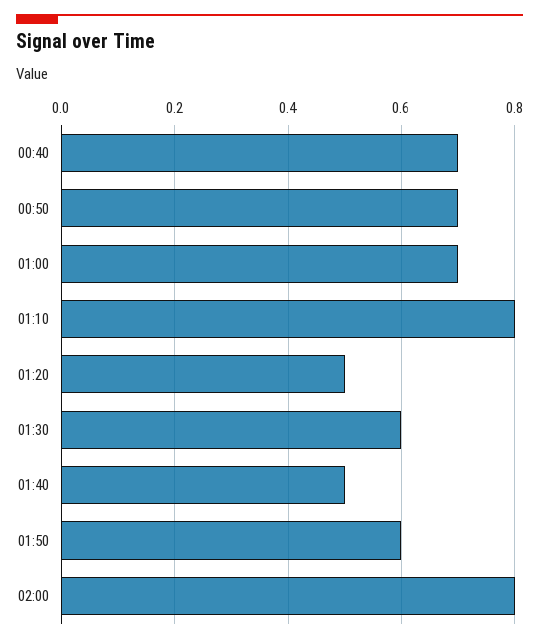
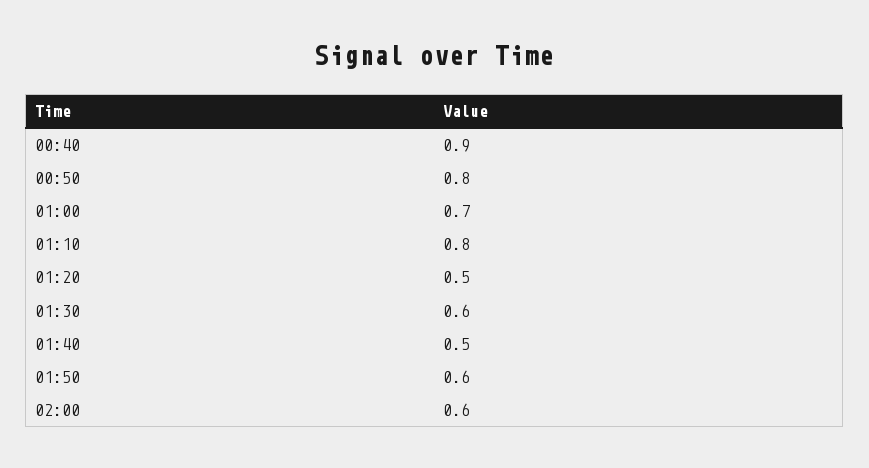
  {
-   "00:40": 0.7,
+   "00:40": 0.9,
-   "00:50": 0.7,
+   "00:50": 0.8,
    "01:00": 0.7,
    "01:10": 0.8,
    "01:20": 0.5,
    "01:30": 0.6,
    "01:40": 0.5,
    "01:50": 0.6,
-   "02:00": 0.8
+   "02:00": 0.6
  }

